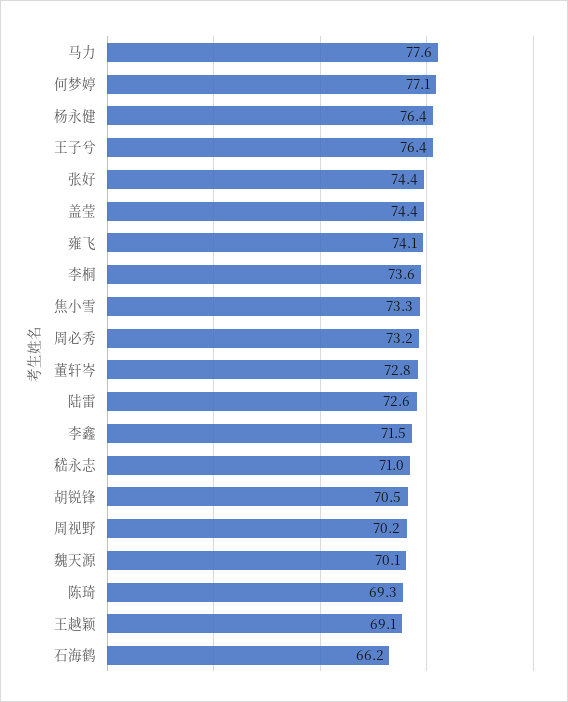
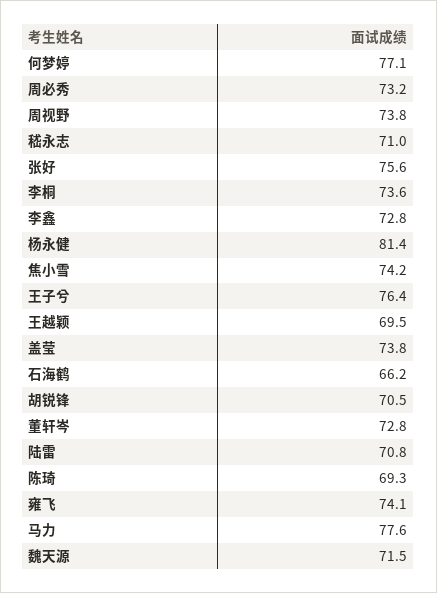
  {
    "马力": 77.6,
    "何梦婷": 77.1,
-   "杨永健": 76.4,
+   "杨永健": 81.4,
    "王子兮": 76.4,
-   "张好": 74.4,
+   "张好": 75.6,
-   "盖莹": 74.4,
+   "盖莹": 73.8,
    "雍飞": 74.1,
    "李桐": 73.6,
-   "焦小雪": 73.3,
+   "焦小雪": 74.2,
    "周必秀": 73.2,
    "董轩岑": 72.8,
-   "陆雷": 72.6,
+   "陆雷": 70.8,
-   "李鑫": 71.5,
+   "李鑫": 72.8,
    "嵇永志": 71,
    "胡锐锋": 70.5,
-   "周视野": 70.2,
+   "周视野": 73.8,
-   "魏天源": 70.1,
+   "魏天源": 71.5,
    "陈琦": 69.3,
-   "王越颖": 69.1,
+   "王越颖": 69.5,
    "石海鹤": 66.2
  }

